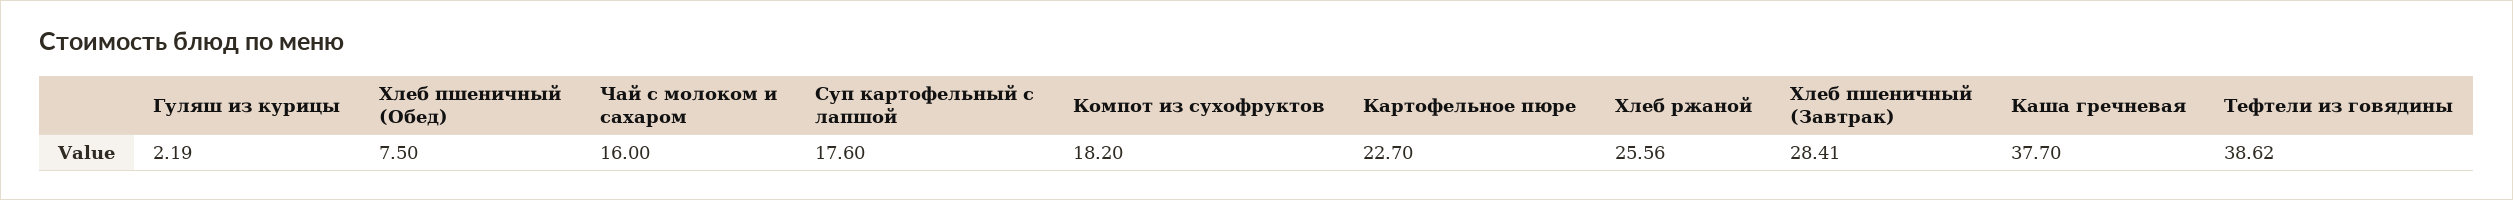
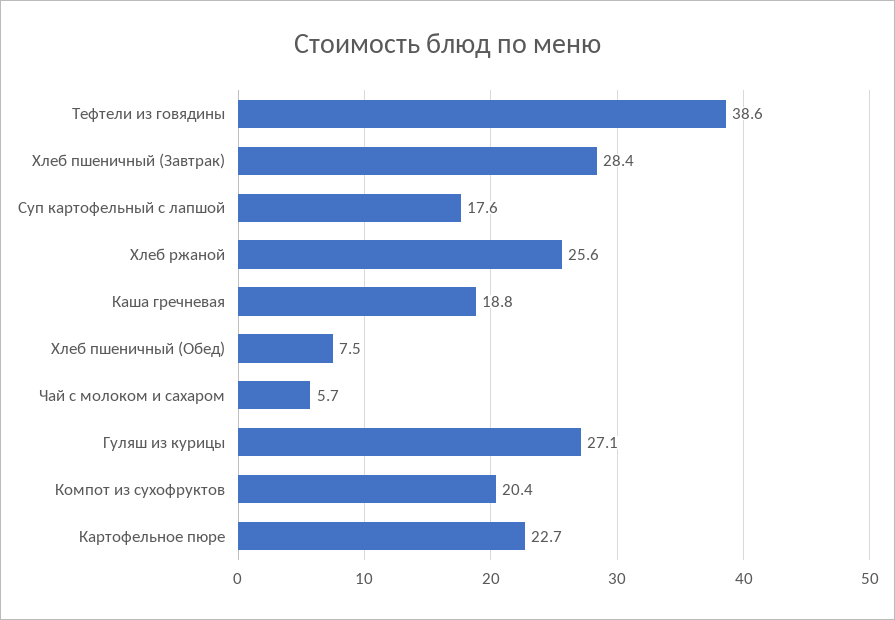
  {
-   "Гуляш из курицы": 2.19,
+   "Гуляш из курицы": 27.1,
    "Хлеб пшеничный (Обед)": 7.5,
-   "Чай с молоком и сахаром": 16,
+   "Чай с молоком и сахаром": 5.7,
    "Суп картофельный с лапшой": 17.6,
-   "Компот из сухофруктов": 18.2,
+   "Компот из сухофруктов": 20.4,
    "Картофельное пюре": 22.7,
    "Хлеб ржаной": 25.56,
    "Хлеб пшеничный (Завтрак)": 28.41,
-   "Каша гречневая": 37.7,
+   "Каша гречневая": 18.8,
    "Тефтели из говядины": 38.62
  }

